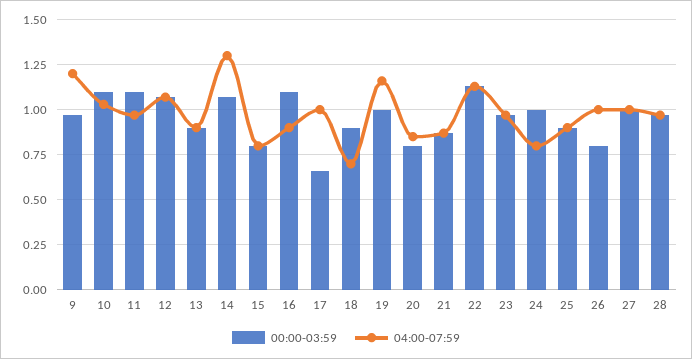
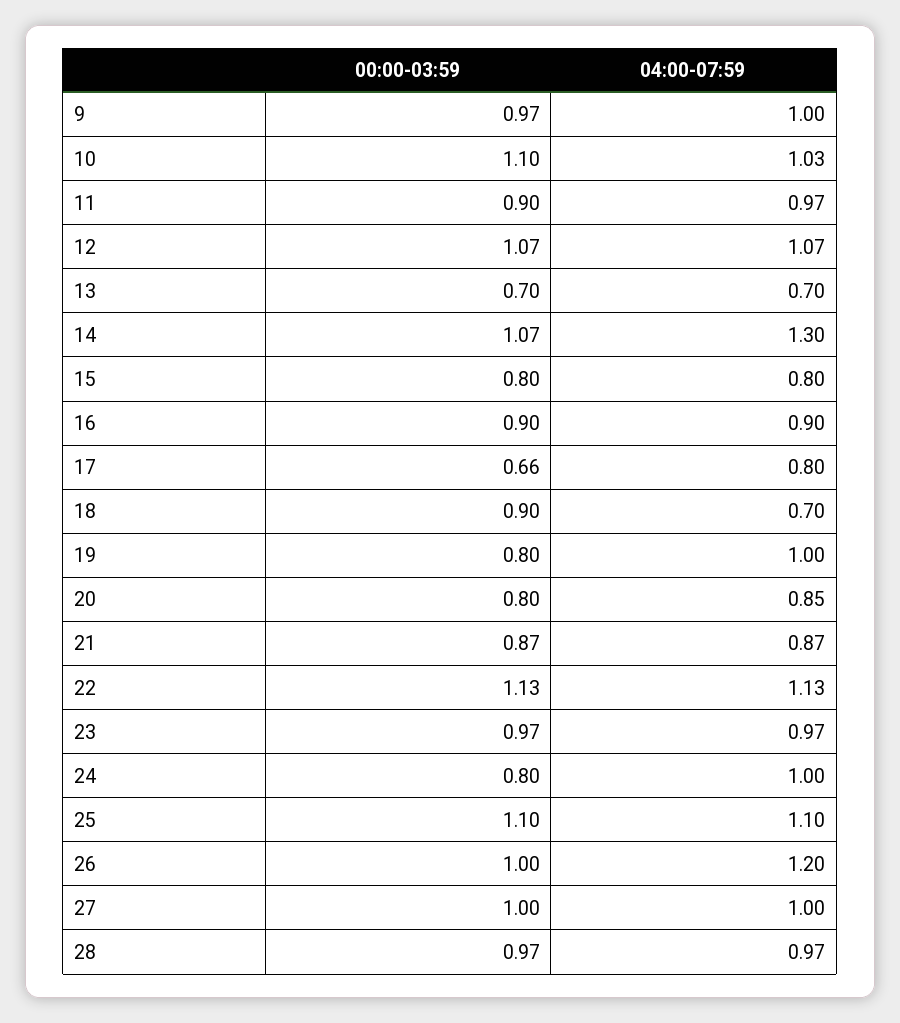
  {
    "00:00-03:59": {
      "9": 0.97,
      "10": 1.1,
-     "11": 1.1,
+     "11": 0.9,
      "12": 1.07,
-     "13": 0.9,
+     "13": 0.7,
      "14": 1.07,
      "15": 0.8,
-     "16": 1.1,
+     "16": 0.9,
      "17": 0.66,
      "18": 0.9,
-     "19": 1,
+     "19": 0.8,
      "20": 0.8,
      "21": 0.87,
      "22": 1.13,
      "23": 0.97,
-     "24": 1,
+     "24": 0.8,
-     "25": 0.9,
+     "25": 1.1,
-     "26": 0.8,
+     "26": 1,
      "27": 1,
      "28": 0.97
    },
    "04:00-07:59": {
-     "9": 1.2,
+     "9": 1,
      "10": 1.03,
      "11": 0.97,
      "12": 1.07,
-     "13": 0.9,
+     "13": 0.7,
      "14": 1.3,
      "15": 0.8,
      "16": 0.9,
-     "17": 1,
+     "17": 0.8,
      "18": 0.7,
-     "19": 1.15,
+     "19": 1,
      "20": 0.85,
      "21": 0.87,
      "22": 1.13,
      "23": 0.97,
-     "24": 0.8,
+     "24": 1,
-     "25": 0.9,
+     "25": 1.1,
-     "26": 1,
+     "26": 1.2,
      "27": 1,
      "28": 0.97
    }
  }

